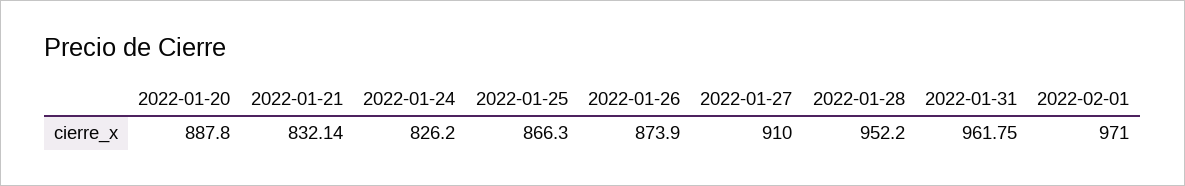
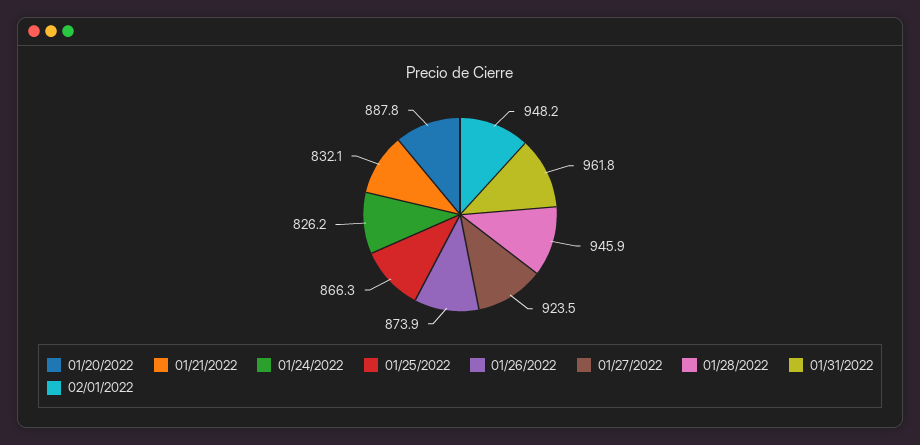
  {
    "2022-01-20": 887.8,
    "2022-01-21": 832.14,
    "2022-01-24": 826.2,
    "2022-01-25": 866.3,
    "2022-01-26": 873.9,
-   "2022-01-27": 910,
+   "2022-01-27": 923.5,
-   "2022-01-28": 952.2,
+   "2022-01-28": 945.9,
    "2022-01-31": 961.75,
-   "2022-02-01": 971
+   "2022-02-01": 948.2
  }

